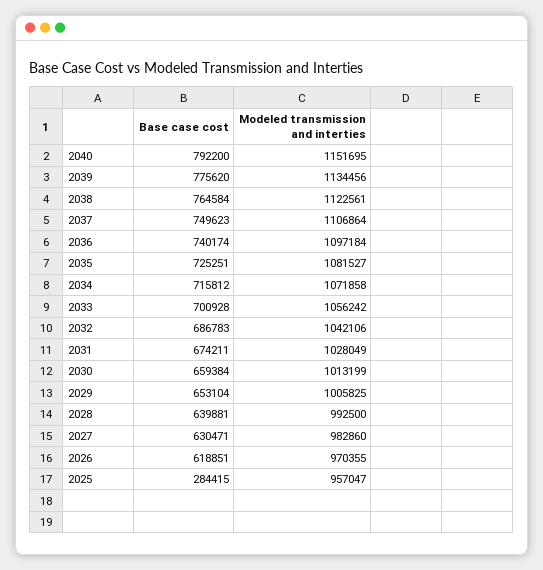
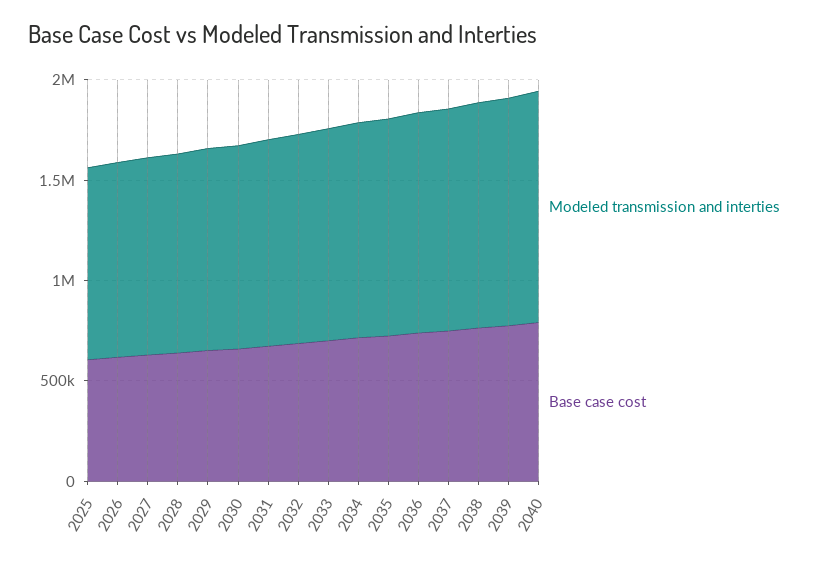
  {
    "Base case cost": {
      "2040": 792200,
      "2039": 775620,
      "2038": 764584,
      "2037": 749623,
      "2036": 740174,
      "2035": 725251,
      "2034": 715812,
      "2033": 700928,
      "2032": 686783,
      "2031": 674211,
      "2030": 659384,
      "2029": 653104,
      "2028": 639881,
      "2027": 630471,
      "2026": 618851,
-     "2025": 284415
+     "2025": 600000
    },
    "Modeled transmission and interties": {
      "2040": 1151695,
      "2039": 1134456,
      "2038": 1122561,
      "2037": 1106864,
      "2036": 1097184,
      "2035": 1081527,
      "2034": 1071858,
      "2033": 1056242,
      "2032": 1042106,
      "2031": 1028049,
      "2030": 1013199,
      "2029": 1005825,
      "2028": 992500,
      "2027": 982860,
      "2026": 970355,
      "2025": 957047
    }
  }

